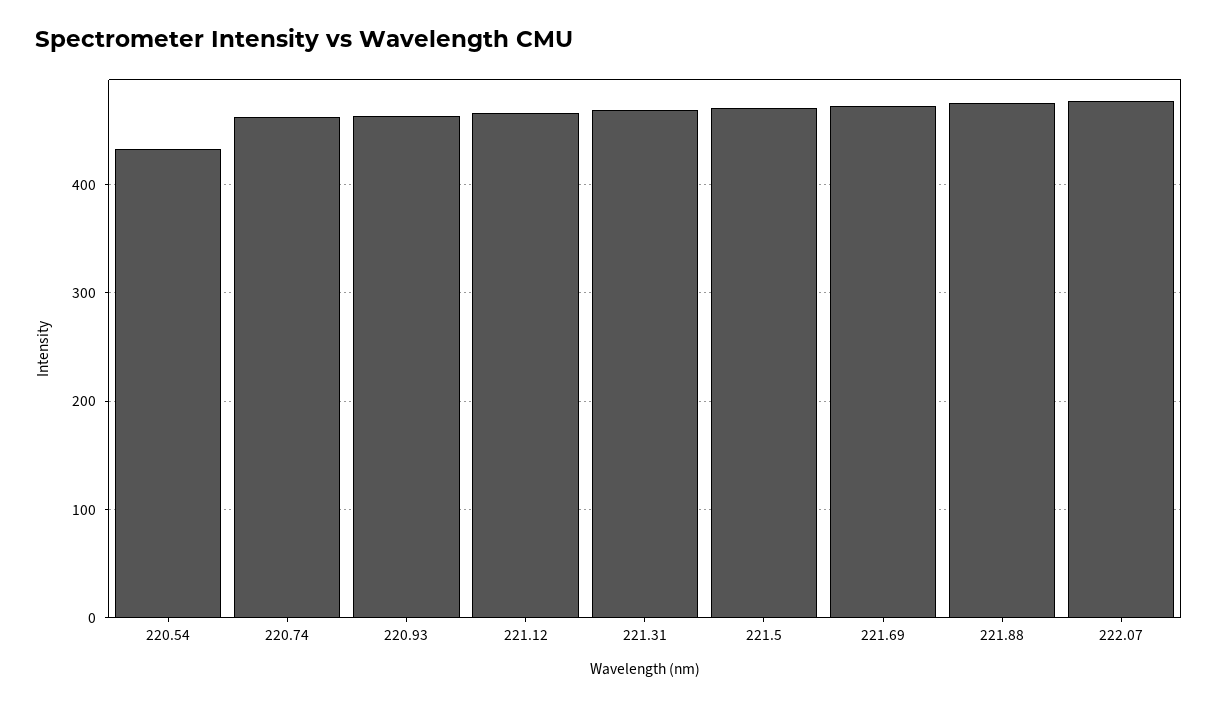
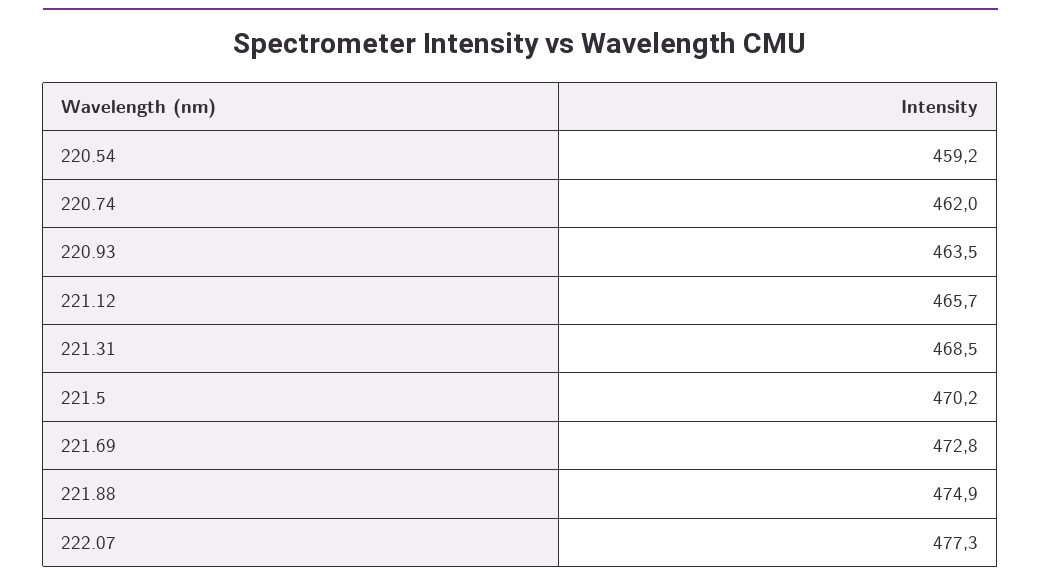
  {
-   "220.54": 430,
+   "220.54": 459.2,
    "220.74": 462,
    "220.93": 463.5,
    "221.12": 465.7,
    "221.31": 468.5,
    "221.5": 470.2,
    "221.69": 472.8,
    "221.88": 474.9,
    "222.07": 477.3
  }

